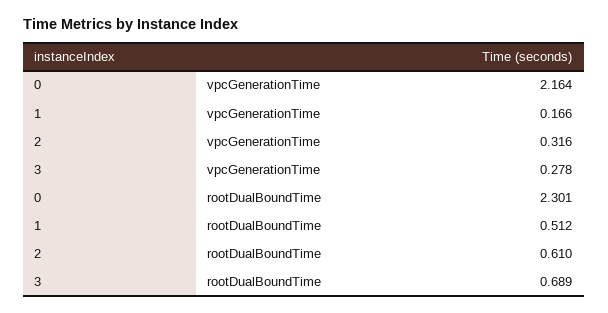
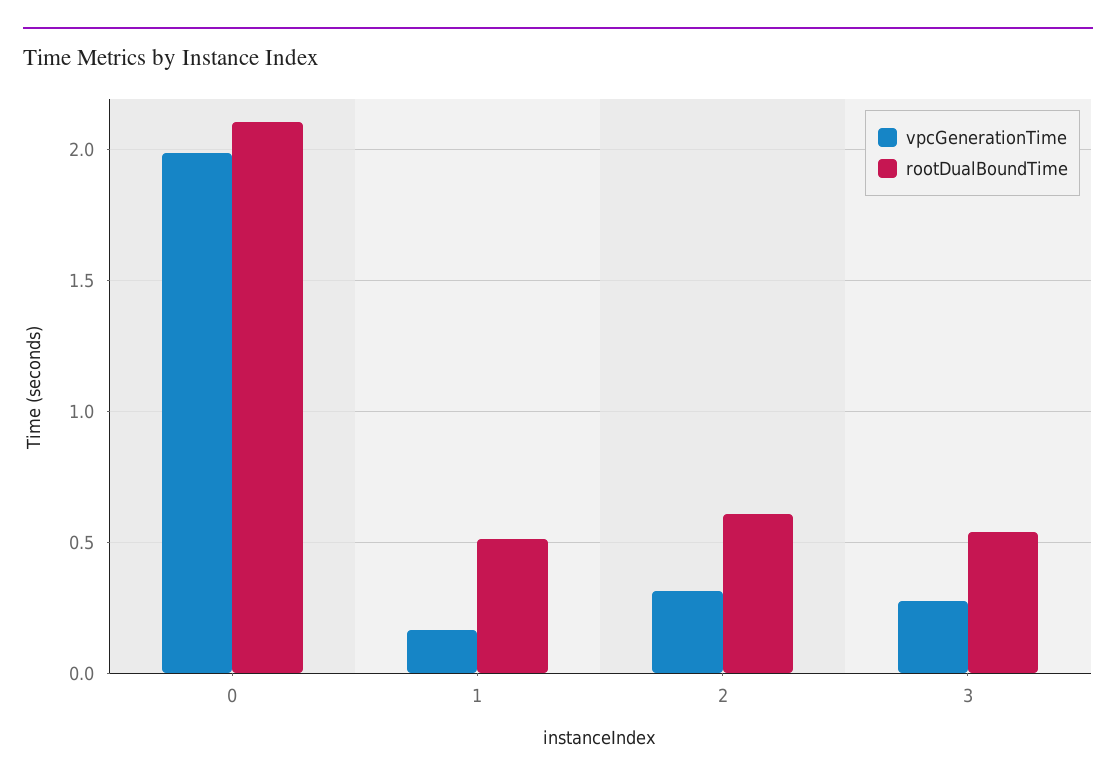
  {
    "vpcGenerationTime": {
-     "0": 2.164,
+     "0": 2,
      "1": 0.166,
      "2": 0.316,
      "3": 0.278
    },
    "rootDualBoundTime": {
-     "0": 2.301,
+     "0": 2.1,
      "1": 0.512,
      "2": 0.61,
-     "3": 0.689
+     "3": 0.55
    }
  }

